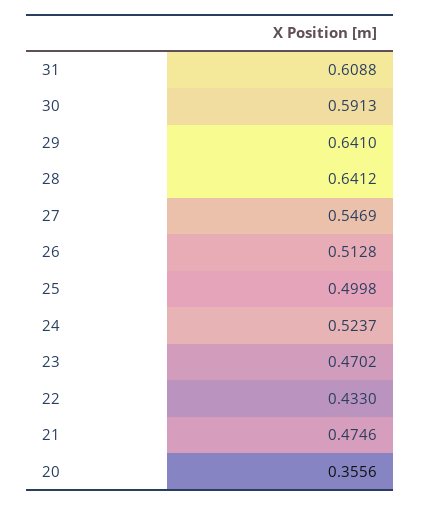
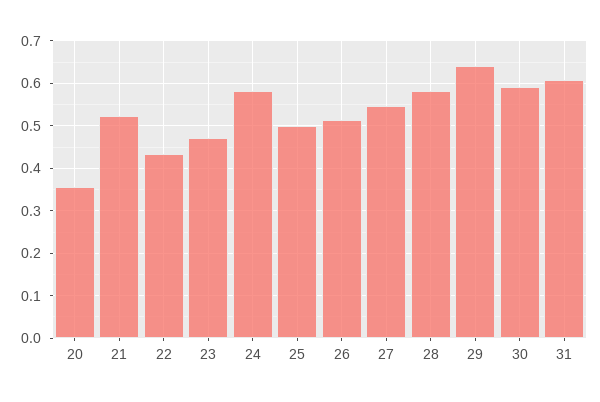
  {
    "31": 0.6088,
    "30": 0.5913,
    "29": 0.641,
-   "28": 0.6412,
+   "28": 0.58,
    "27": 0.5469,
    "26": 0.5128,
    "25": 0.4998,
-   "24": 0.5237,
+   "24": 0.58,
    "23": 0.4702,
    "22": 0.433,
-   "21": 0.4746,
+   "21": 0.52,
    "20": 0.3556
  }

